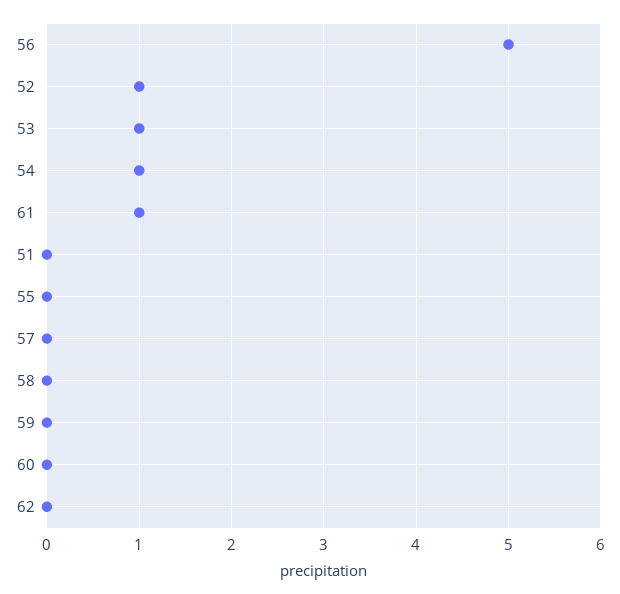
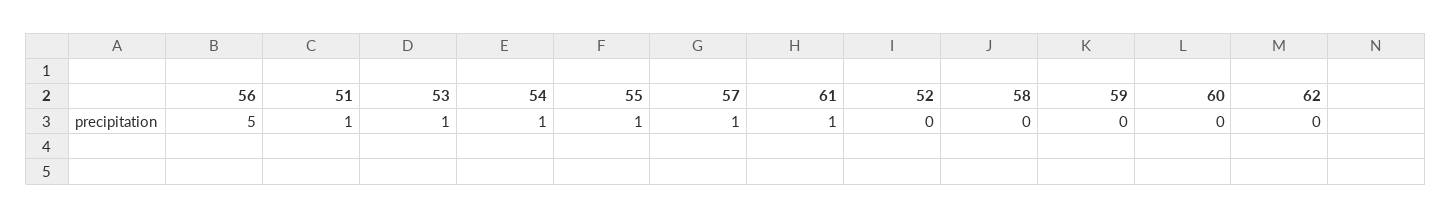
  {
    "56": 5,
-   "52": 1,
+   "52": 0,
    "53": 1,
    "54": 1,
    "61": 1,
-   "51": 0,
+   "51": 1,
-   "55": 0,
+   "55": 1,
-   "57": 0,
+   "57": 1,
    "58": 0,
    "59": 0,
    "60": 0,
    "62": 0
  }

